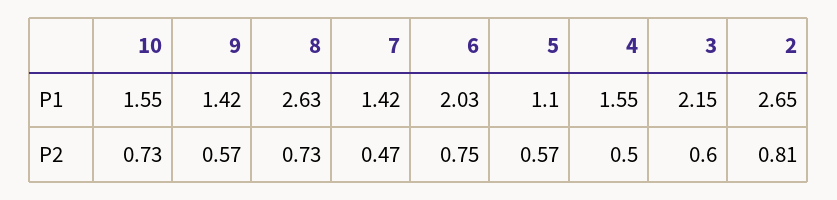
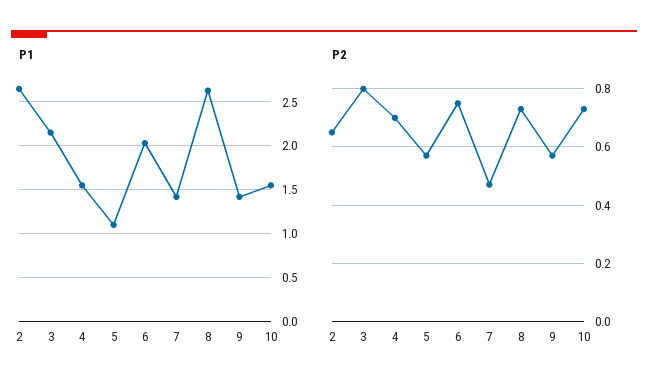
  {
    "P1": {
      "10": 1.55,
      "9": 1.42,
      "8": 2.63,
      "7": 1.42,
      "6": 2.03,
      "5": 1.1,
      "4": 1.55,
      "3": 2.15,
      "2": 2.65
    },
    "P2": {
      "10": 0.73,
      "9": 0.57,
      "8": 0.73,
      "7": 0.47,
      "6": 0.75,
      "5": 0.57,
-     "4": 0.5,
+     "4": 0.7,
-     "3": 0.6,
+     "3": 0.8,
-     "2": 0.81
+     "2": 0.65
    }
  }

